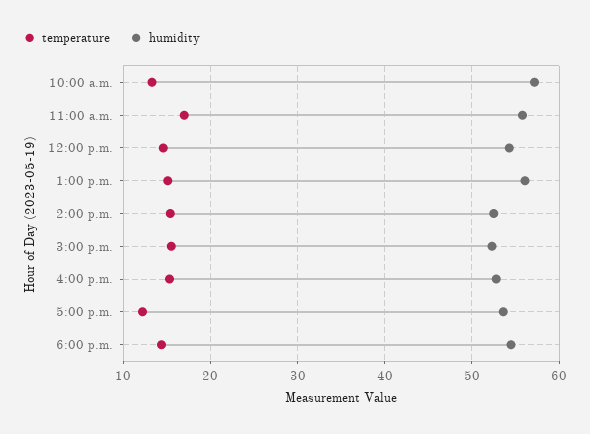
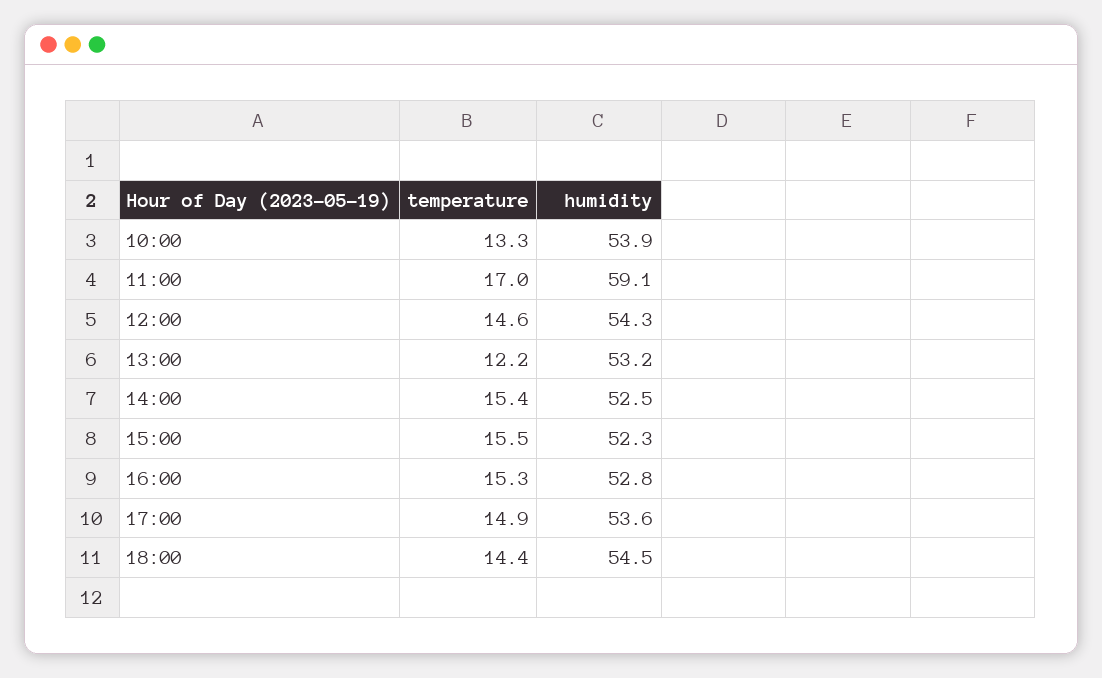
  {
    "temperature": {
      "10:00 a.m.": 13.3,
      "11:00 a.m.": 17,
      "12:00 p.m.": 14.6,
-     "1:00 p.m.": 15,
+     "1:00 p.m.": 12.2,
      "2:00 p.m.": 15.4,
      "3:00 p.m.": 15.5,
      "4:00 p.m.": 15.3,
-     "5:00 p.m.": 12,
+     "5:00 p.m.": 14.9,
      "6:00 p.m.": 14.4
    },
    "humidity": {
-     "10:00 a.m.": 57,
+     "10:00 a.m.": 53.9,
-     "11:00 a.m.": 56,
+     "11:00 a.m.": 59.1,
      "12:00 p.m.": 54.3,
-     "1:00 p.m.": 56,
+     "1:00 p.m.": 53.2,
      "2:00 p.m.": 52.5,
      "3:00 p.m.": 52.3,
      "4:00 p.m.": 52.8,
      "5:00 p.m.": 53.6,
      "6:00 p.m.": 54.5
    }
  }

